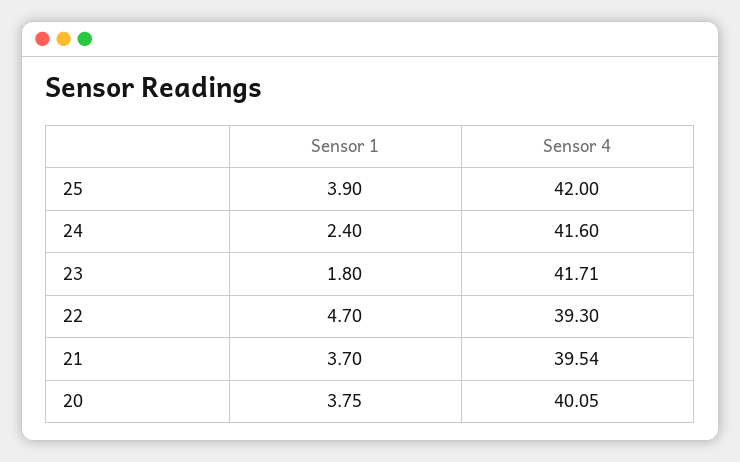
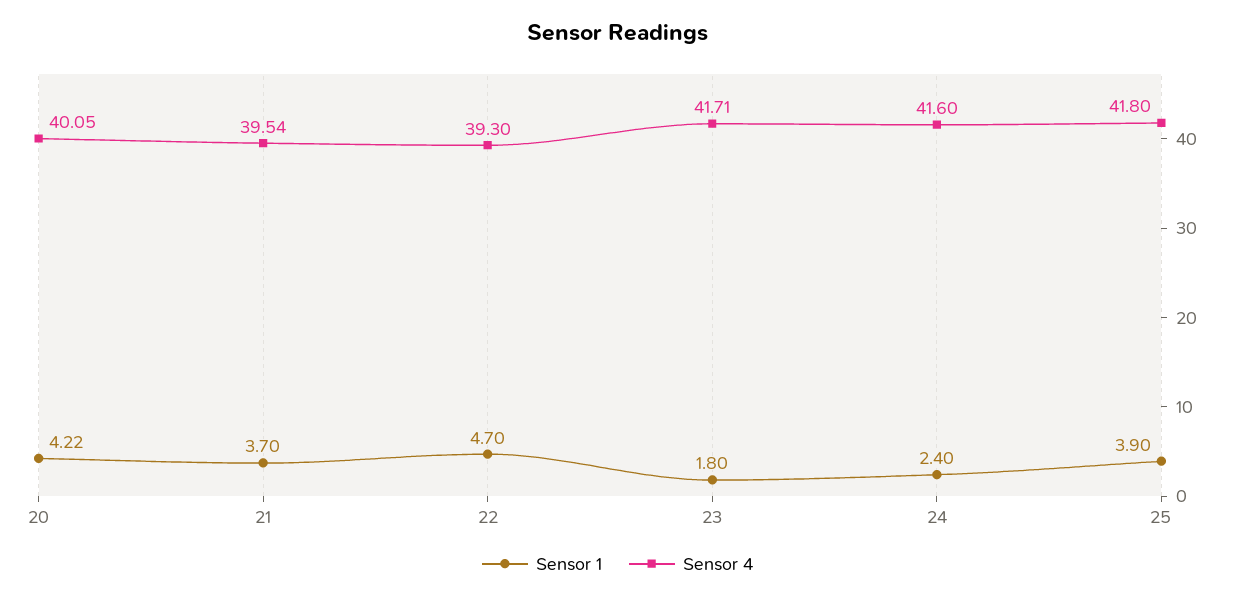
  {
    "Sensor 1": {
      "25": 3.9,
      "24": 2.4,
      "23": 1.8,
      "22": 4.7,
      "21": 3.7,
-     "20": 3.75
+     "20": 4.22
    },
    "Sensor 4": {
-     "25": 42,
+     "25": 41.8,
      "24": 41.6,
      "23": 41.71,
      "22": 39.3,
      "21": 39.54,
      "20": 40.05
    }
  }

